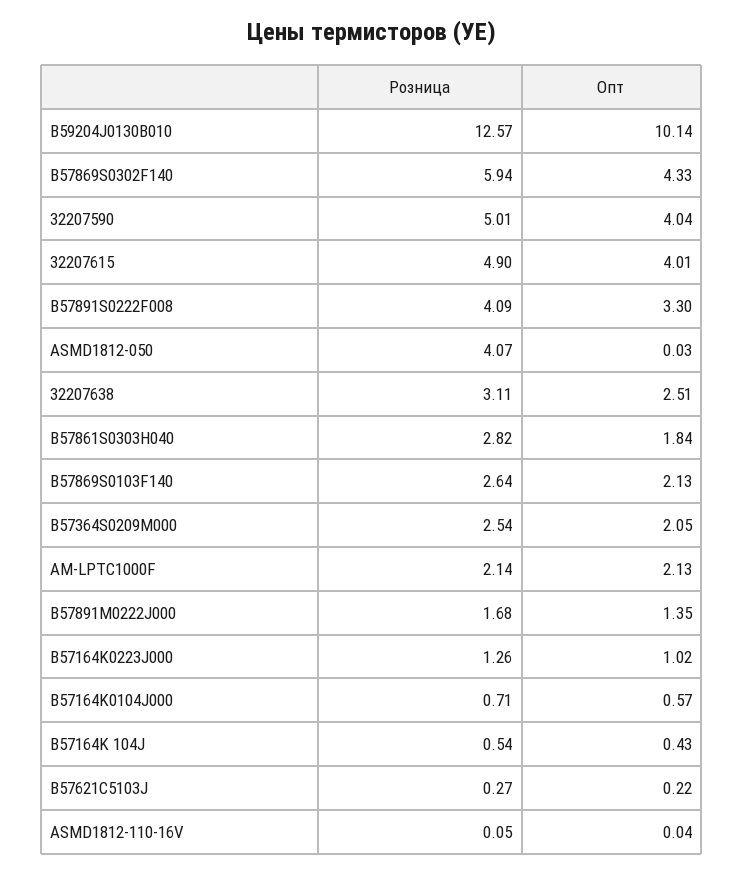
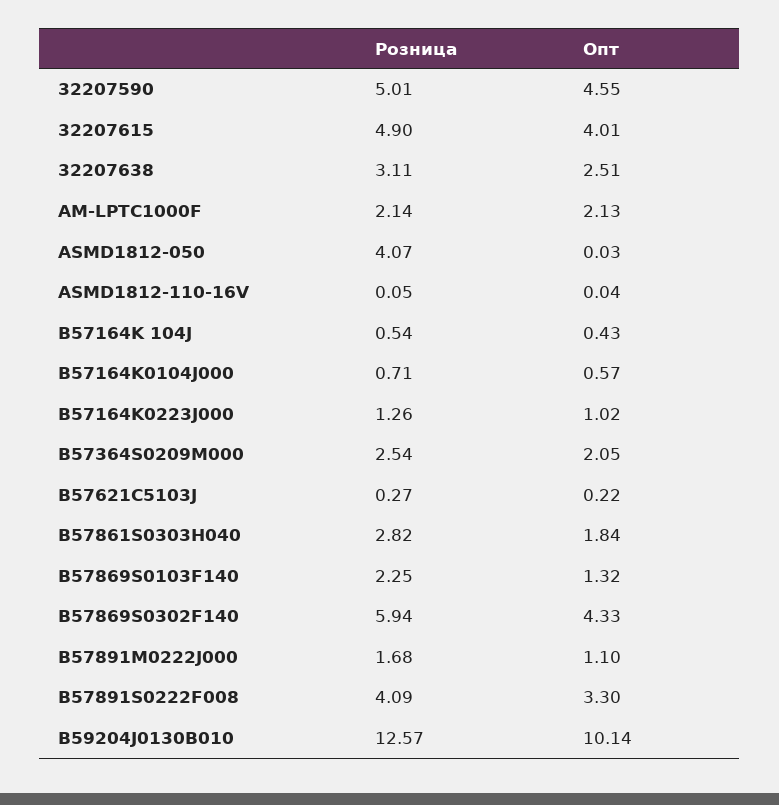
  {
    "Розница": {
      "B59204J0130B010": 12.57,
      "B57869S0302F140": 5.94,
      "32207590": 5.01,
      "32207615": 4.9,
      "B57891S0222F008": 4.09,
      "ASMD1812-050": 4.07,
      "32207638": 3.11,
      "B57861S0303H040": 2.82,
-     "B57869S0103F140": 2.64,
+     "B57869S0103F140": 2.25,
      "B57364S0209M000": 2.54,
      "AM-LPTC1000F": 2.14,
      "B57891M0222J000": 1.68,
      "B57164K0223J000": 1.26,
      "B57164K0104J000": 0.71,
      "B57164K 104J": 0.54,
      "B57621C5103J": 0.27,
      "ASMD1812-110-16V": 0.05
    },
    "Опт": {
      "B59204J0130B010": 10.14,
      "B57869S0302F140": 4.33,
-     "32207590": 4.04,
+     "32207590": 4.55,
      "32207615": 4.01,
      "B57891S0222F008": 3.3,
      "ASMD1812-050": 0.03,
      "32207638": 2.51,
      "B57861S0303H040": 1.84,
-     "B57869S0103F140": 2.13,
+     "B57869S0103F140": 1.32,
      "B57364S0209M000": 2.05,
      "AM-LPTC1000F": 2.13,
-     "B57891M0222J000": 1.35,
+     "B57891M0222J000": 1.1,
      "B57164K0223J000": 1.02,
      "B57164K0104J000": 0.57,
      "B57164K 104J": 0.43,
      "B57621C5103J": 0.22,
      "ASMD1812-110-16V": 0.04
    }
  }

